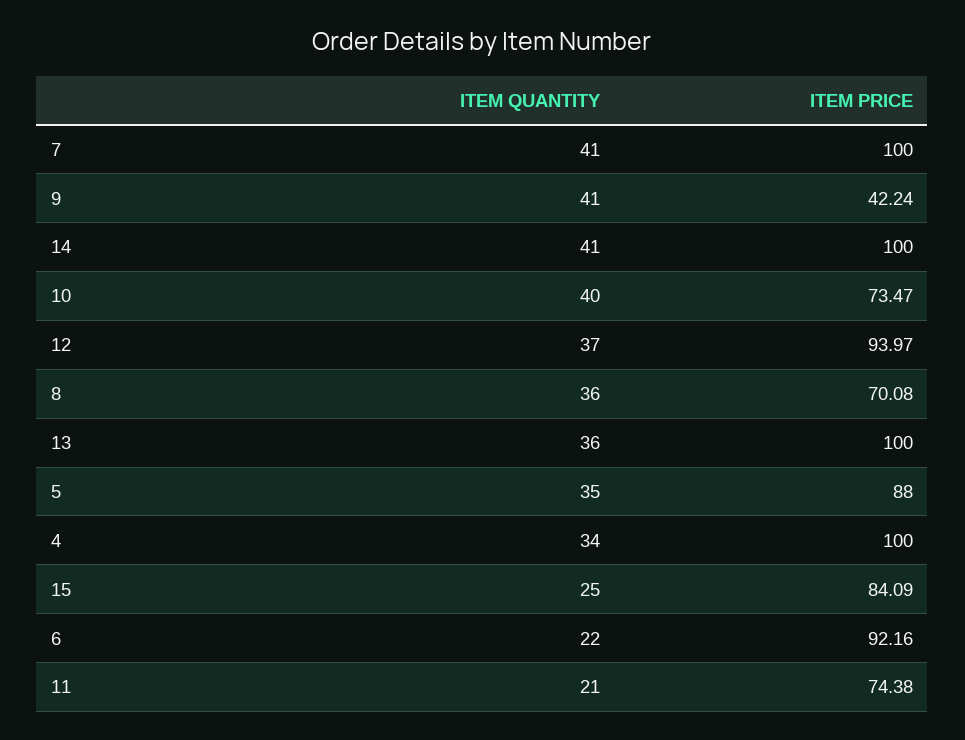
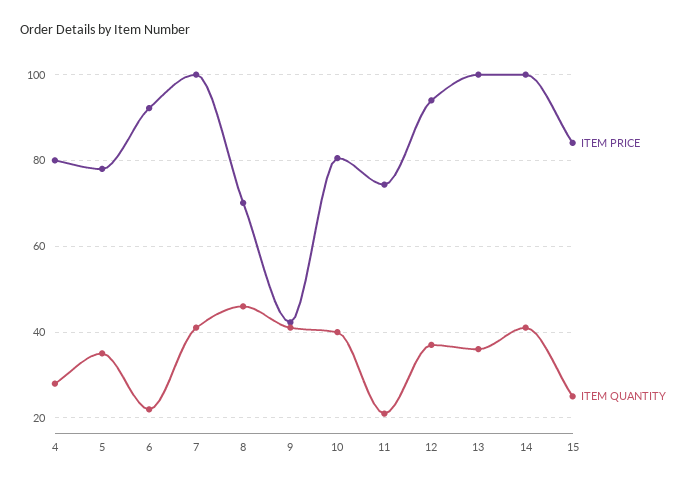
  {
    "ITEM QUANTITY": {
      "7": 41,
      "9": 41,
      "14": 41,
      "10": 40,
      "12": 37,
-     "8": 36,
+     "8": 46,
      "13": 36,
      "5": 35,
-     "4": 34,
+     "4": 28,
      "15": 25,
      "6": 22,
      "11": 21
    },
    "ITEM PRICE": {
      "7": 100,
      "9": 42.24,
      "14": 100,
-     "10": 73.47,
+     "10": 80,
      "12": 93.97,
      "8": 70.08,
      "13": 100,
-     "5": 88,
+     "5": 78,
-     "4": 100,
+     "4": 80,
      "15": 84.09,
      "6": 92.16,
      "11": 74.38
    }
  }

